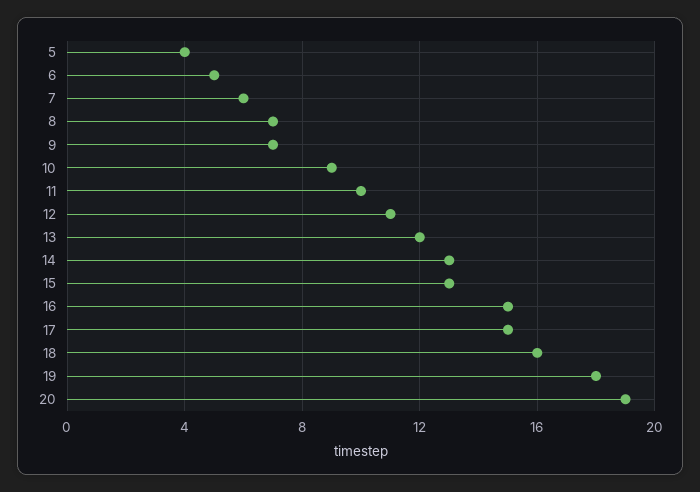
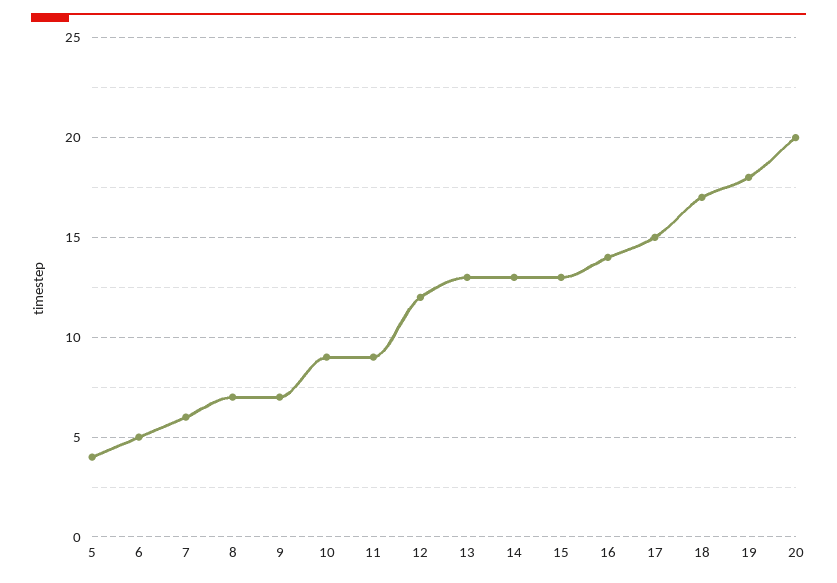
  {
    "5": 4,
    "6": 5,
    "7": 6,
    "8": 7,
    "9": 7,
    "10": 9,
-   "11": 10,
+   "11": 9,
-   "12": 11,
+   "12": 12,
-   "13": 12,
+   "13": 13,
    "14": 13,
    "15": 13,
-   "16": 15,
+   "16": 14,
    "17": 15,
-   "18": 16,
+   "18": 17,
    "19": 18,
-   "20": 19
+   "20": 20
  }

